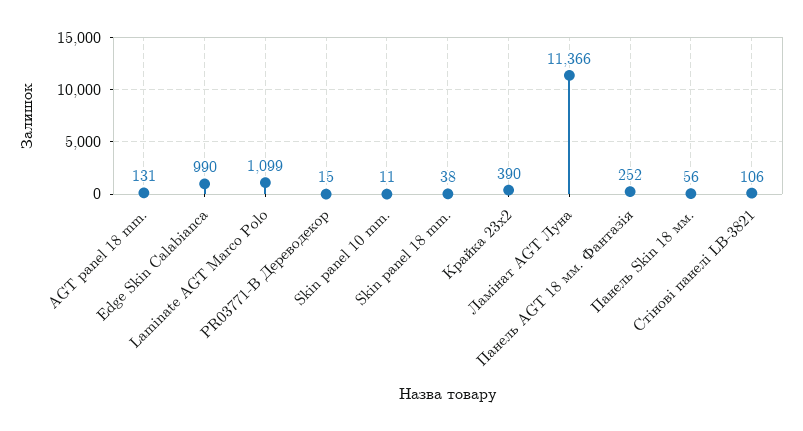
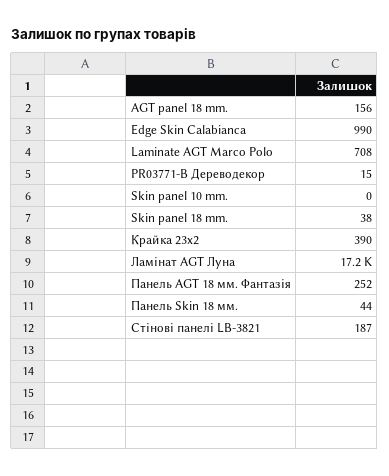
  {
-   "AGT panel 18 mm.": 131,
+   "AGT panel 18 mm.": 156,
    "Edge Skin Calabianca": 990,
-   "Laminate AGT Marco Polo": 1099,
+   "Laminate AGT Marco Polo": 708,
    "PR03771-B Дереводекор": 15,
-   "Skin panel 10 mm.": 11,
+   "Skin panel 10 mm.": 0,
    "Skin panel 18 mm.": 38,
    "Крайка 23x2": 390,
-   "Ламінат AGT Луна": 11366,
+   "Ламінат AGT Луна": 17200,
    "Панель AGT 18 мм. Фантазія": 252,
-   "Панель Skin 18 мм.": 56,
+   "Панель Skin 18 мм.": 44,
-   "Стінові панелі LB-3821": 106
+   "Стінові панелі LB-3821": 187
  }

